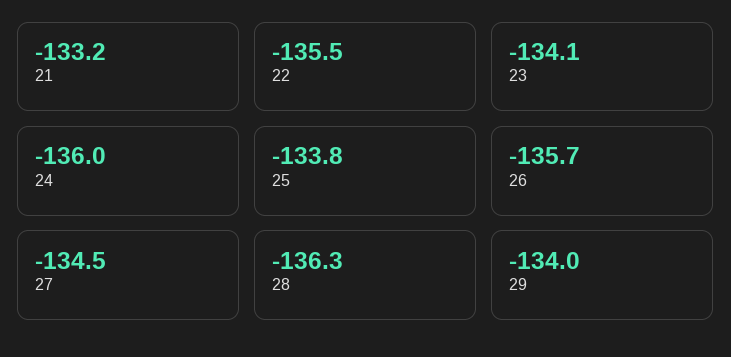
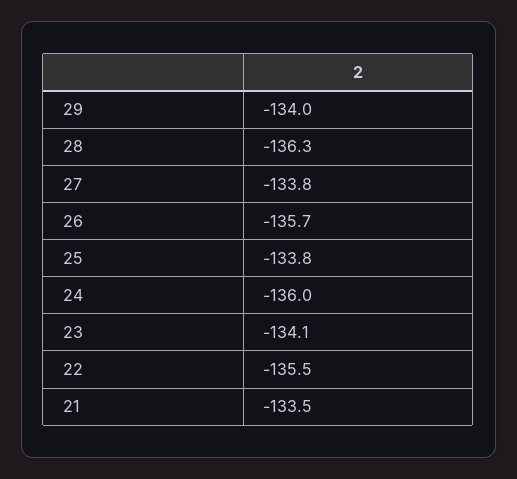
  {
-   "21": -133.2,
+   "21": -133.5,
    "22": -135.5,
    "23": -134.1,
    "24": -136,
    "25": -133.8,
    "26": -135.7,
-   "27": -134.5,
+   "27": -133.8,
    "28": -136.3,
    "29": -134
  }

